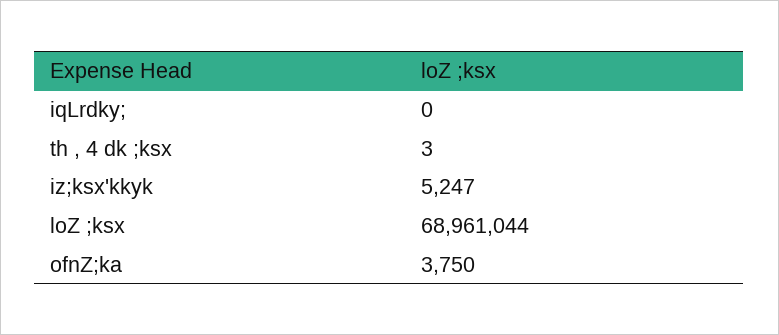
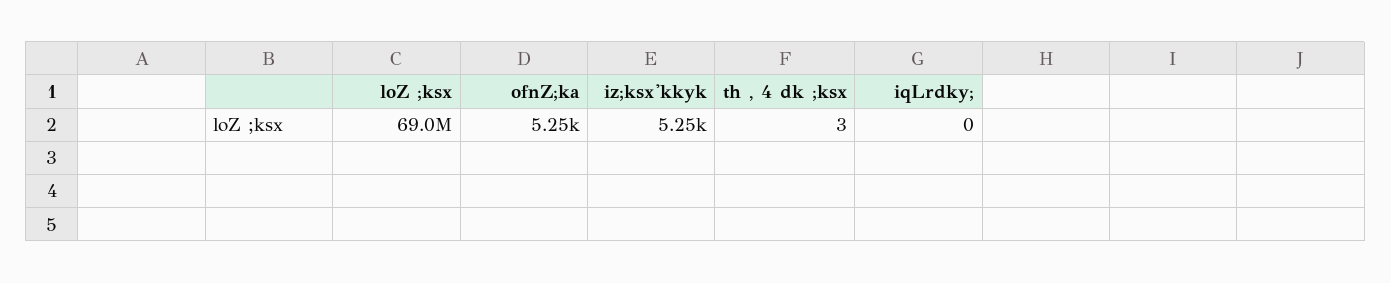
  {
    "iqLrdky;": 0,
    "th , 4 dk ;ksx": 3,
    "iz;ksx'kkyk": 5247,
    "loZ ;ksx": 68961044,
-   "ofnZ;ka": 3750
+   "ofnZ;ka": 5250
  }

